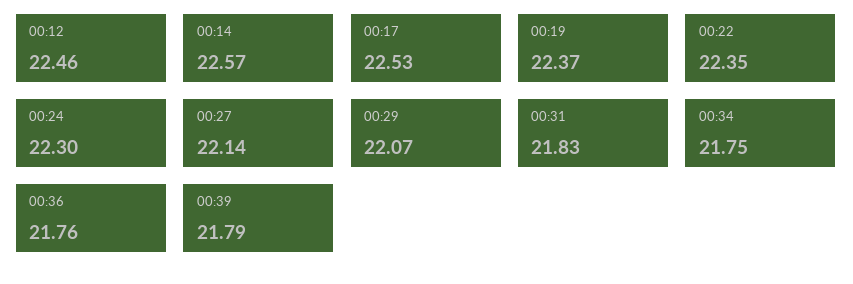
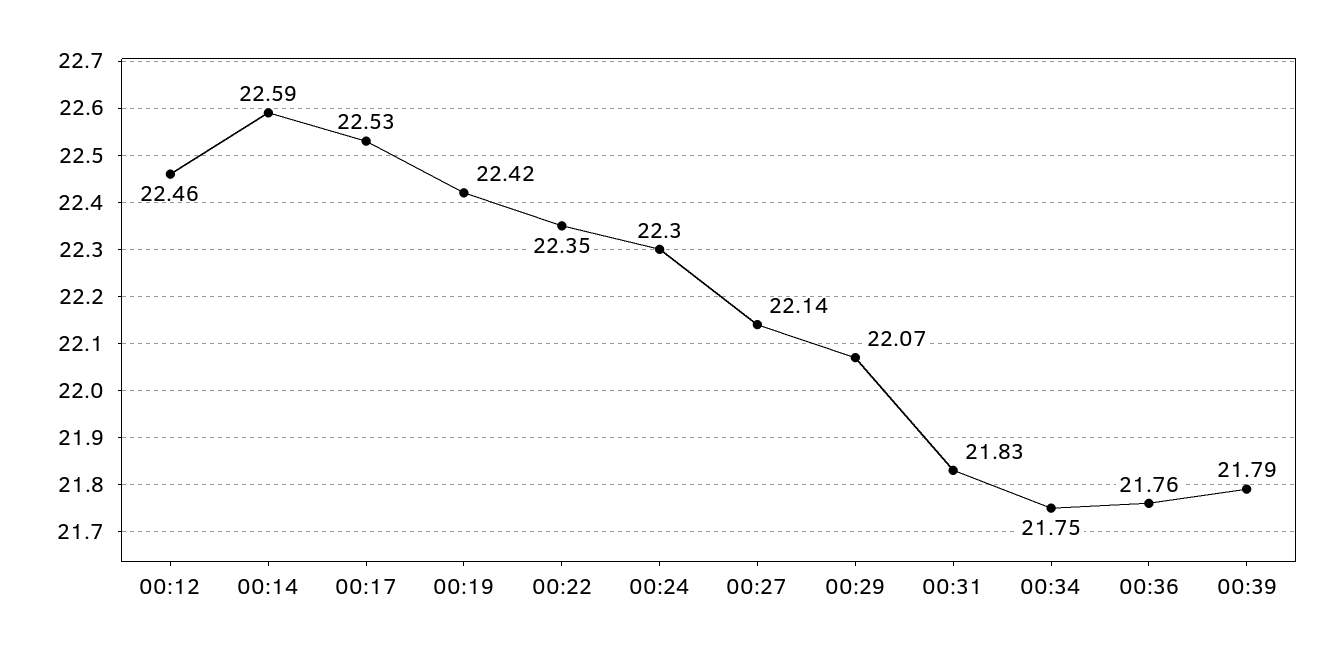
  {
    "00:12": 22.46,
-   "00:14": 22.57,
+   "00:14": 22.59,
    "00:17": 22.53,
-   "00:19": 22.37,
+   "00:19": 22.42,
    "00:22": 22.35,
    "00:24": 22.3,
    "00:27": 22.14,
    "00:29": 22.07,
    "00:31": 21.83,
    "00:34": 21.75,
    "00:36": 21.76,
    "00:39": 21.79
  }

